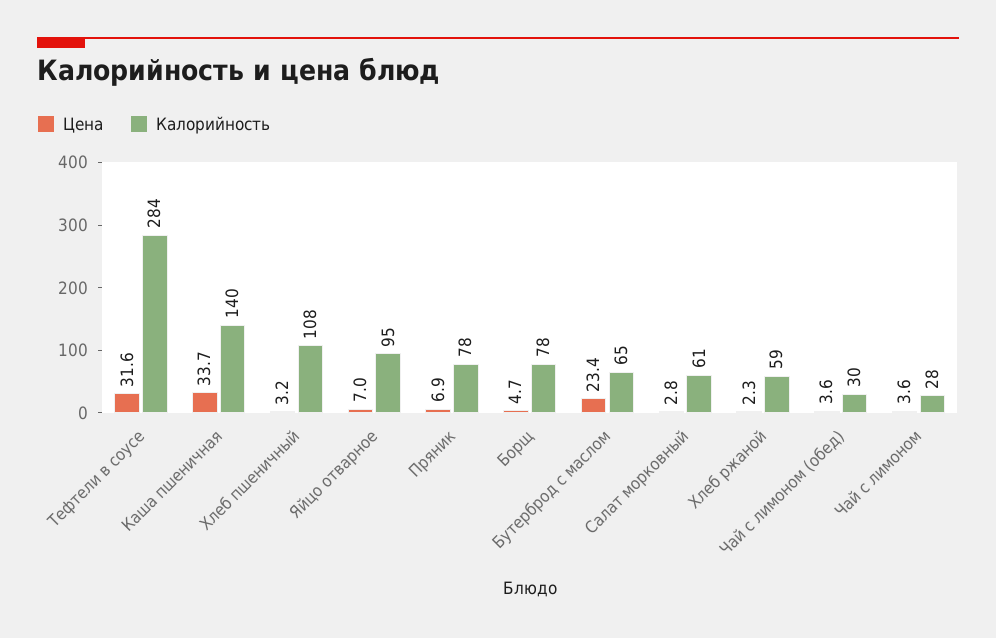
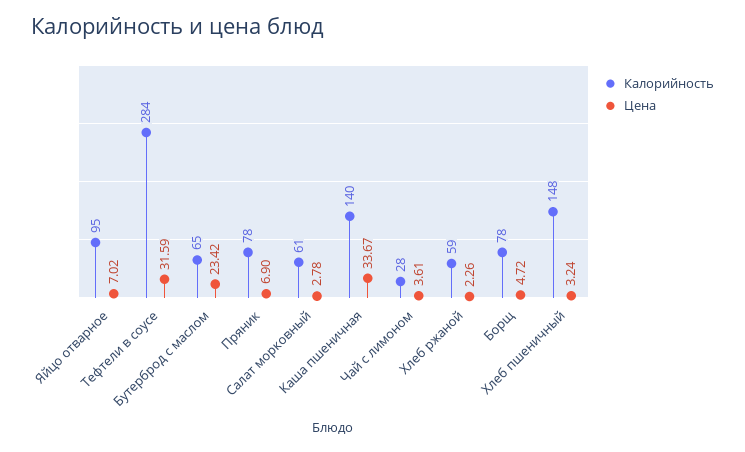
  {
    "Цена": {
      "Тефтели в соусе": 31.59,
      "Каша пшеничная": 33.67,
      "Хлеб пшеничный": 3.24,
      "Яйцо отварное": 7.02,
      "Пряник": 6.9,
      "Борщ": 4.72,
      "Бутерброд с маслом": 23.42,
      "Салат морковный": 2.78,
      "Хлеб ржаной": 2.26,
-     "Чай с лимоном (обед)": 3.6,
      "Чай с лимоном": 3.61
    },
    "Калорийность": {
      "Тефтели в соусе": 284,
      "Каша пшеничная": 140,
-     "Хлеб пшеничный": 108,
+     "Хлеб пшеничный": 148,
      "Яйцо отварное": 95,
      "Пряник": 78,
      "Борщ": 78,
      "Бутерброд с маслом": 65,
      "Салат морковный": 61,
      "Хлеб ржаной": 59,
-     "Чай с лимоном (обед)": 30,
      "Чай с лимоном": 28
    }
  }

